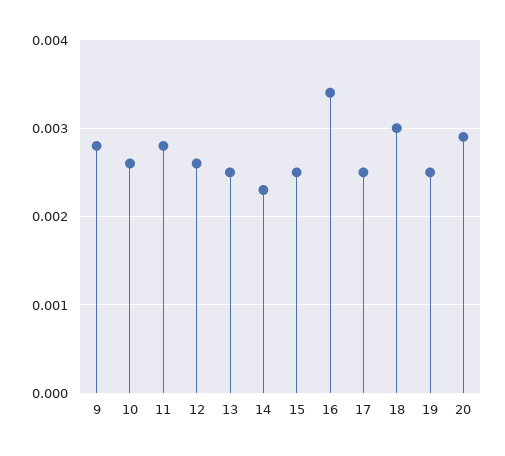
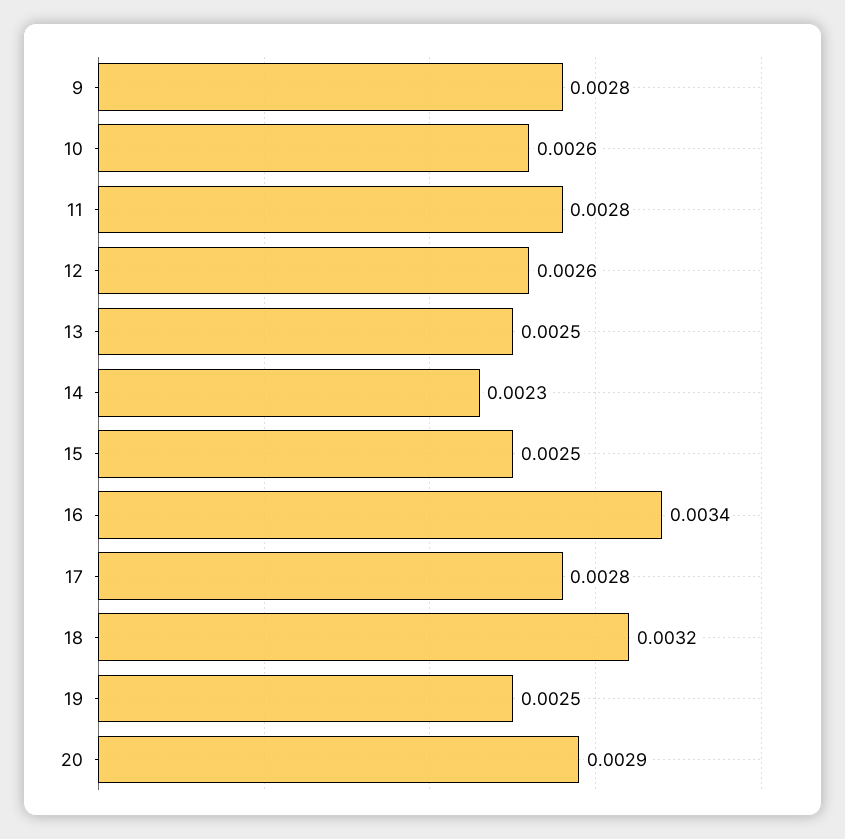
  {
    "9": 0.0028,
    "10": 0.0026,
    "11": 0.0028,
    "12": 0.0026,
    "13": 0.0025,
    "14": 0.0023,
    "15": 0.0025,
    "16": 0.0034,
-   "17": 0.0025,
+   "17": 0.0028,
-   "18": 0.003,
+   "18": 0.0032,
    "19": 0.0025,
    "20": 0.0029
  }

